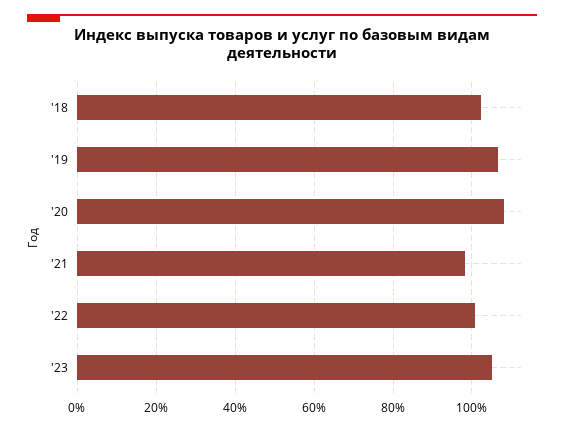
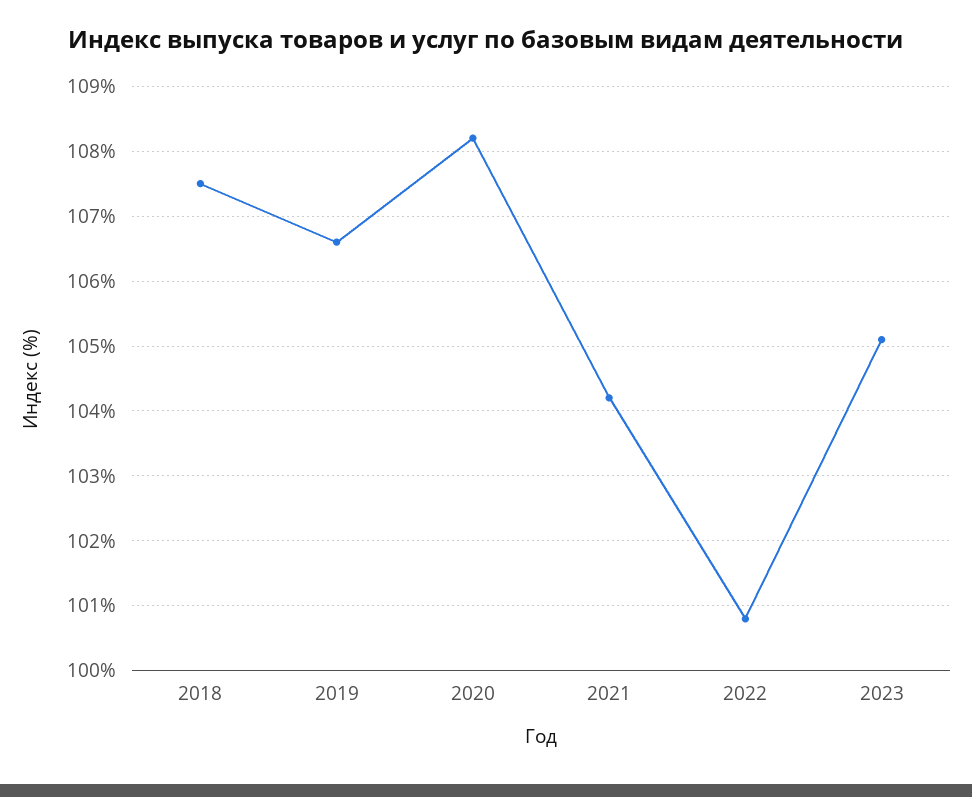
  {
-   "'18": 102,
+   "'18": 107.5,
    "'19": 106.6,
    "'20": 108.2,
-   "'21": 98,
+   "'21": 104.2,
    "'22": 100.8,
    "'23": 105.1
  }

